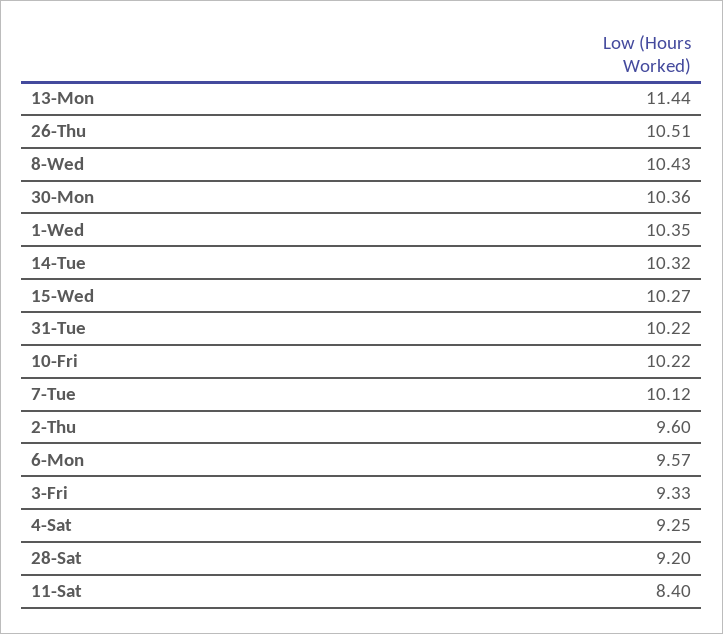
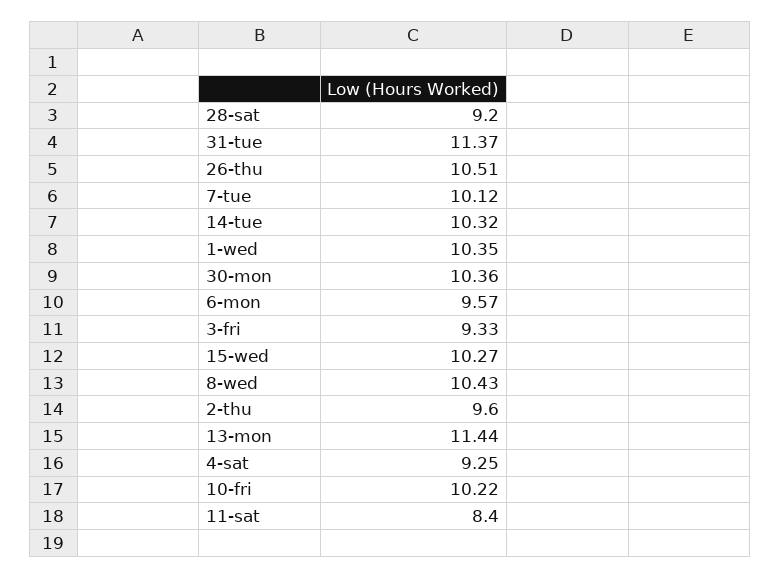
  {
    "13-Mon": 11.44,
    "26-Thu": 10.51,
    "8-Wed": 10.43,
    "30-Mon": 10.36,
    "1-Wed": 10.35,
    "14-Tue": 10.32,
    "15-Wed": 10.27,
-   "31-Tue": 10.22,
+   "31-Tue": 11.37,
    "10-Fri": 10.22,
    "7-Tue": 10.12,
    "2-Thu": 9.6,
    "6-Mon": 9.57,
    "3-Fri": 9.33,
    "4-Sat": 9.25,
    "28-Sat": 9.2,
    "11-Sat": 8.4
  }

